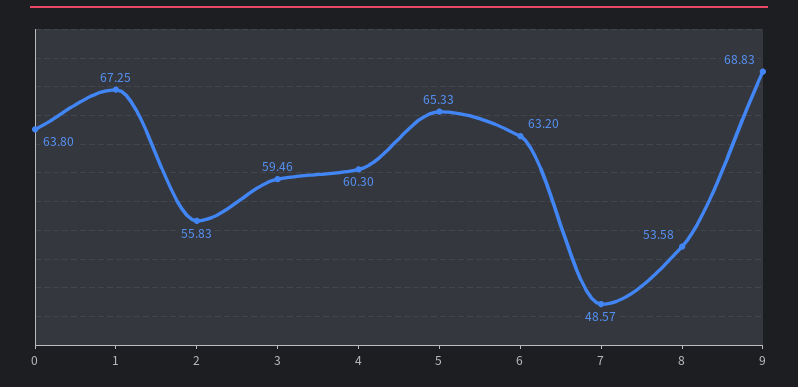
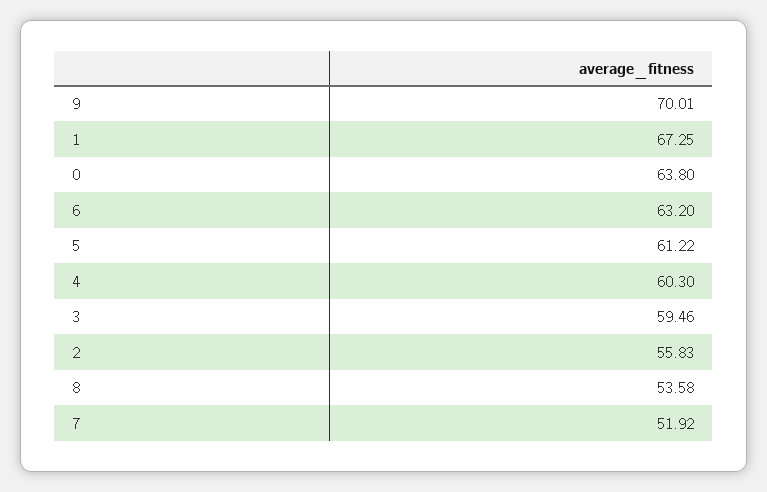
  {
    "0": 63.8,
    "1": 67.25,
    "2": 55.83,
    "3": 59.46,
    "4": 60.3,
-   "5": 65.33,
+   "5": 61.22,
    "6": 63.2,
-   "7": 48.57,
+   "7": 51.92,
    "8": 53.58,
-   "9": 68.83
+   "9": 70.01
  }

